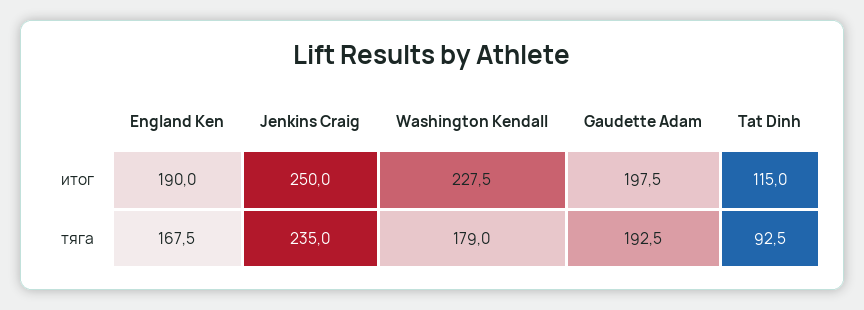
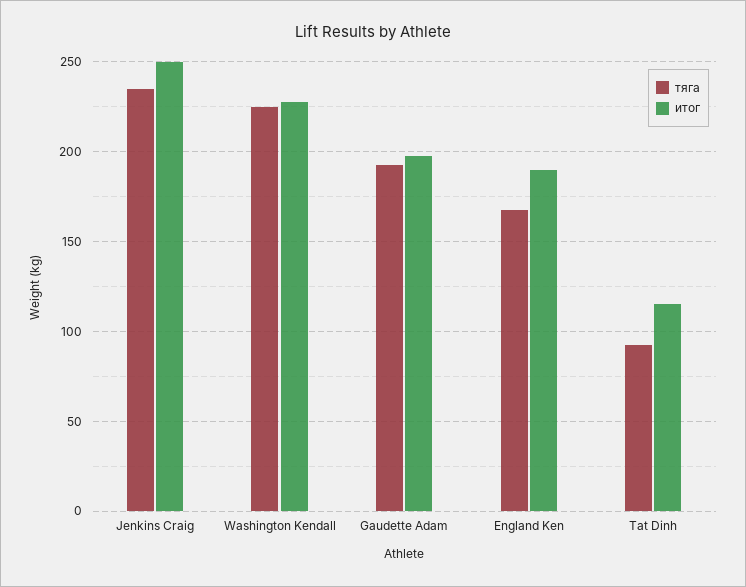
  {
    "итог": {
      "England Ken": 190,
      "Jenkins Craig": 250,
      "Washington Kendall": 227.5,
      "Gaudette Adam": 197.5,
      "Tat Dinh": 115
    },
    "тяга": {
      "England Ken": 167.5,
      "Jenkins Craig": 235,
-     "Washington Kendall": 179,
+     "Washington Kendall": 225,
      "Gaudette Adam": 192.5,
      "Tat Dinh": 92.5
    }
  }

